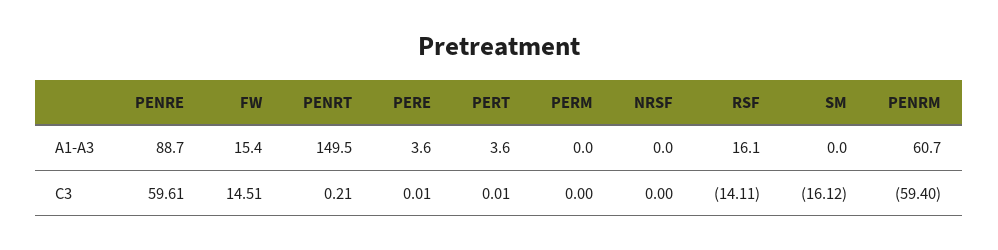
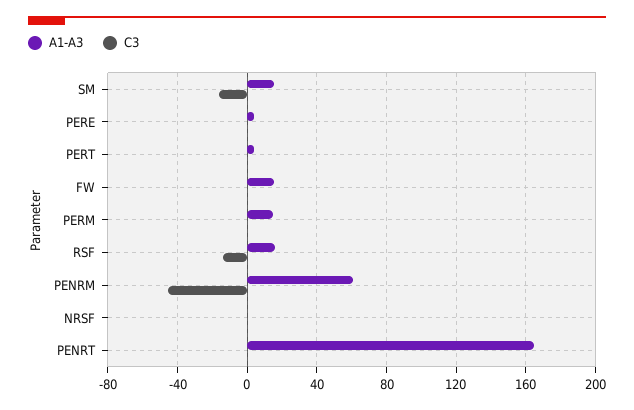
  {
    "A1-A3": {
-     "PENRE": 88.7,
      "FW": 15.4,
-     "PENRT": 149.5,
+     "PENRT": 165,
      "PERE": 3.6,
      "PERT": 3.6,
-     "PERM": 0,
+     "PERM": 15,
      "NRSF": 0,
      "RSF": 16.1,
-     "SM": 0,
+     "SM": 15,
      "PENRM": 60.7
    },
    "C3": {
-     "PENRE": 59.61,
-     "FW": 14.51,
+     "FW": 0,
      "PENRT": 0.21,
      "PERE": 0.01,
      "PERT": 0.01,
      "PERM": 0,
      "NRSF": 0,
      "RSF": -14.11,
      "SM": -16.12,
-     "PENRM": -59.4
+     "PENRM": -45
    }
  }

